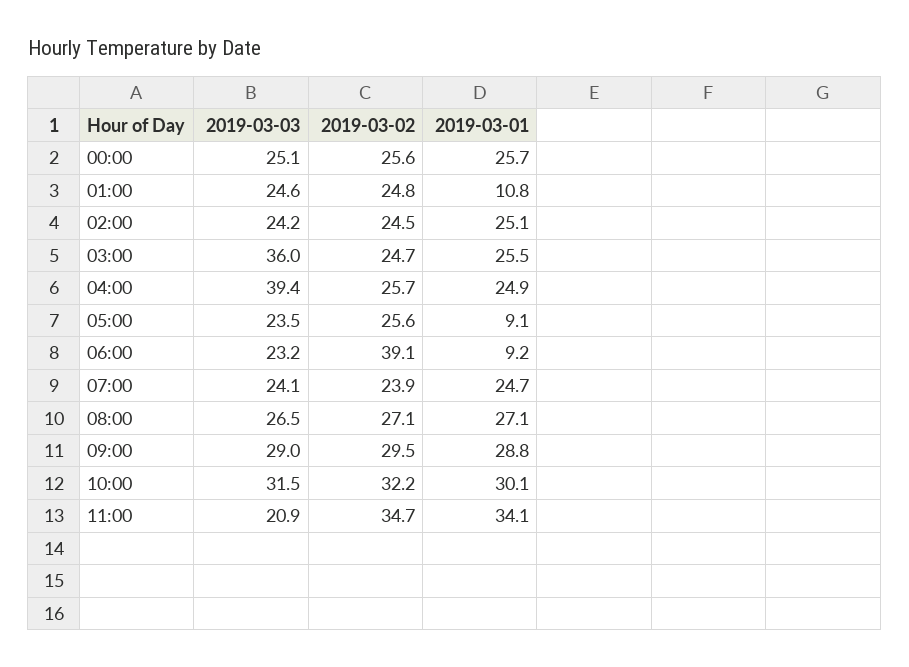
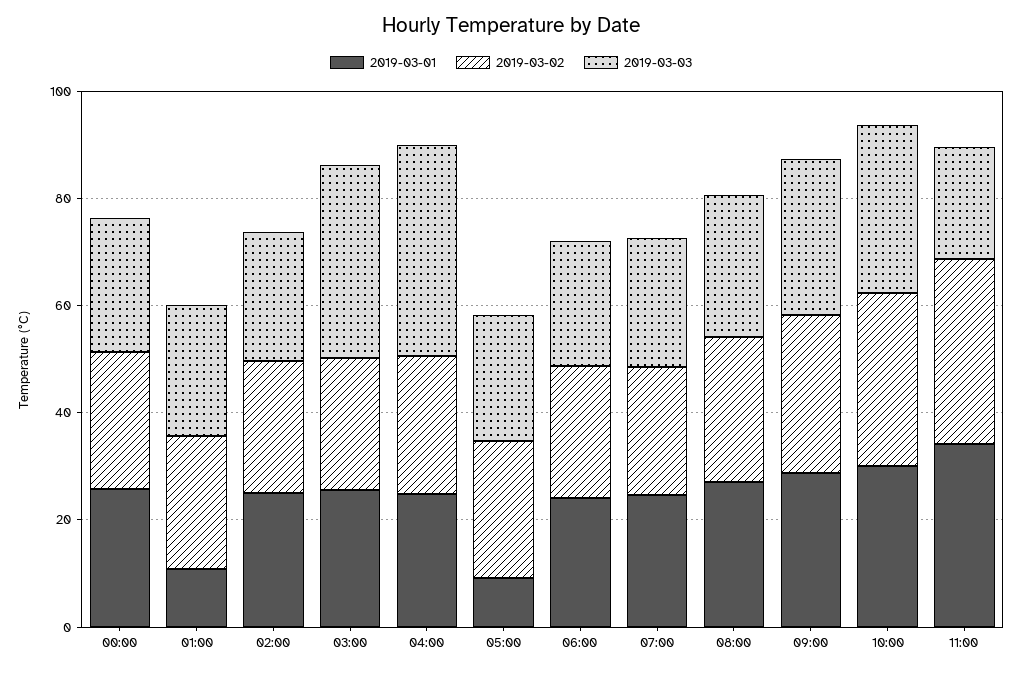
  {
    "2019-03-03": {
      "00:00": 25.1,
      "01:00": 24.6,
      "02:00": 24.2,
      "03:00": 36,
      "04:00": 39.4,
      "05:00": 23.5,
      "06:00": 23.2,
      "07:00": 24.1,
      "08:00": 26.5,
      "09:00": 29,
      "10:00": 31.5,
      "11:00": 20.9
    },
    "2019-03-02": {
      "00:00": 25.6,
      "01:00": 24.8,
      "02:00": 24.5,
      "03:00": 24.7,
      "04:00": 25.7,
      "05:00": 25.6,
-     "06:00": 39.1,
+     "06:00": 25,
      "07:00": 23.9,
      "08:00": 27.1,
      "09:00": 29.5,
      "10:00": 32.2,
      "11:00": 34.7
    },
    "2019-03-01": {
      "00:00": 25.7,
      "01:00": 10.8,
      "02:00": 25.1,
      "03:00": 25.5,
      "04:00": 24.9,
      "05:00": 9.1,
-     "06:00": 9.2,
+     "06:00": 25,
      "07:00": 24.7,
      "08:00": 27.1,
      "09:00": 28.8,
      "10:00": 30.1,
      "11:00": 34.1
    }
  }

